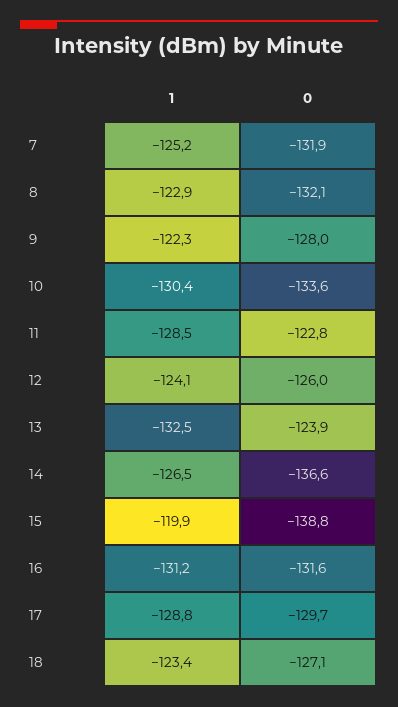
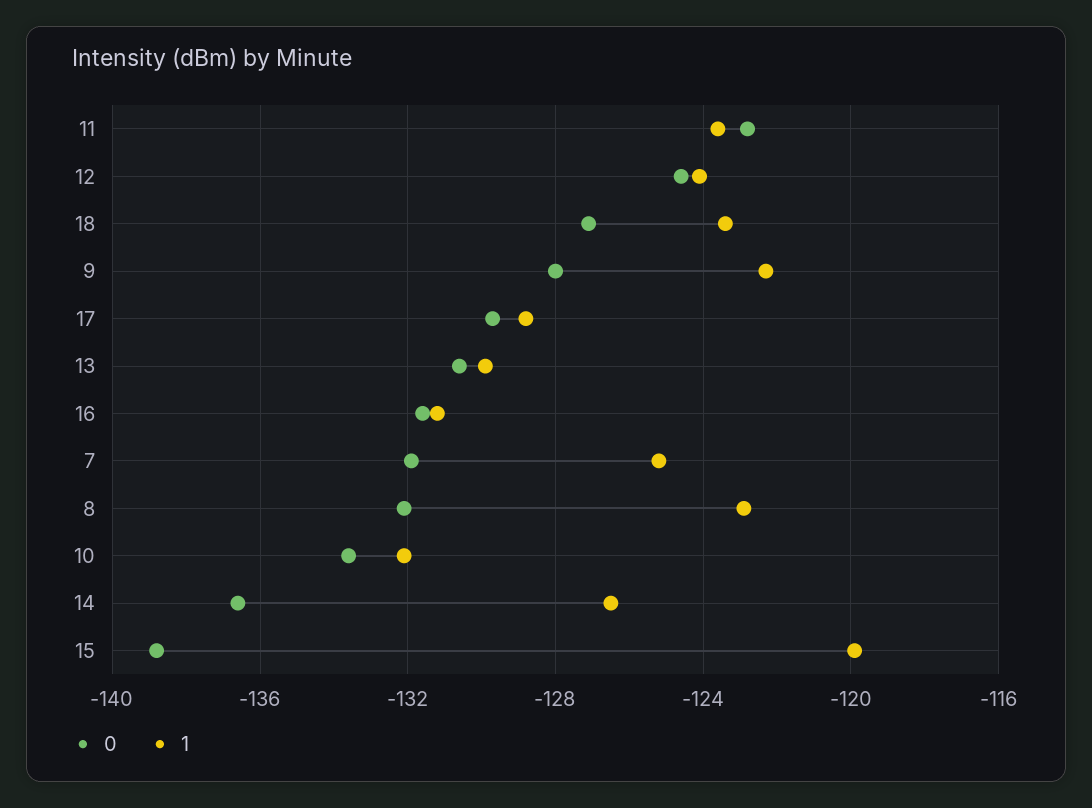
  {
    "1": {
      "7": -125.2,
      "8": -122.9,
      "9": -122.3,
-     "10": -130.4,
+     "10": -132,
-     "11": -128.5,
+     "11": -123.5,
      "12": -124.1,
-     "13": -132.5,
+     "13": -130,
      "14": -126.5,
      "15": -119.9,
      "16": -131.2,
      "17": -128.8,
      "18": -123.4
    },
    "0": {
      "7": -131.9,
      "8": -132.1,
      "9": -128,
      "10": -133.6,
      "11": -122.8,
-     "12": -126,
+     "12": -124.5,
-     "13": -123.9,
+     "13": -130.5,
      "14": -136.6,
      "15": -138.8,
      "16": -131.6,
      "17": -129.7,
      "18": -127.1
    }
  }

